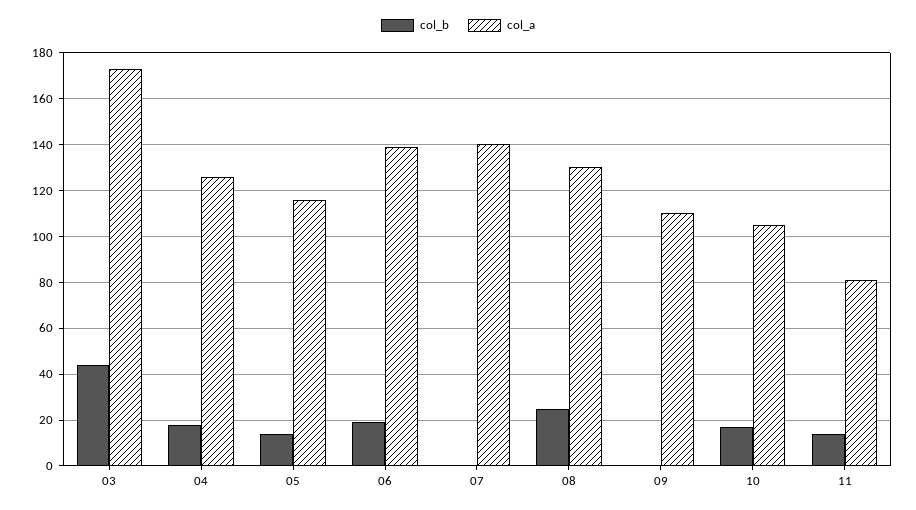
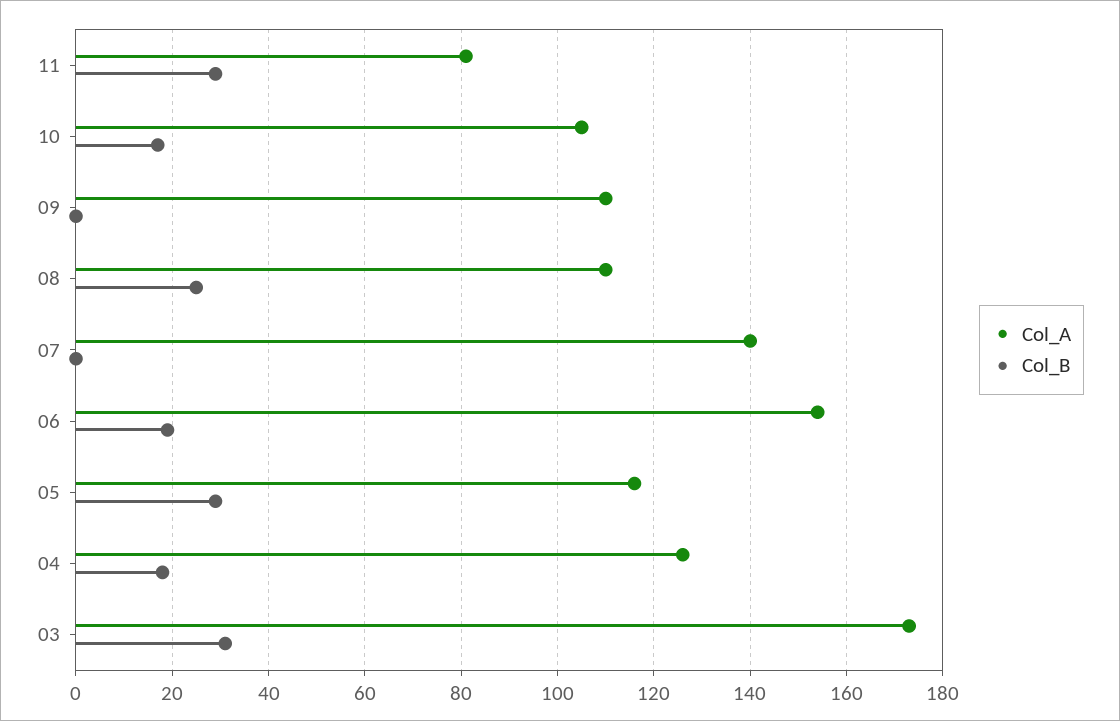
  {
    "col_b": {
-     "03": 45,
+     "03": 30,
      "04": 20,
-     "05": 15,
+     "05": 30,
      "06": 20,
      "07": 0,
      "08": 25,
      "09": 0,
      "10": 15,
-     "11": 15
+     "11": 30
    },
    "col_a": {
      "03": 175,
      "04": 125,
      "05": 115,
-     "06": 140,
+     "06": 155,
      "07": 140,
-     "08": 130,
+     "08": 110,
      "09": 110,
      "10": 105,
      "11": 80
    }
  }

